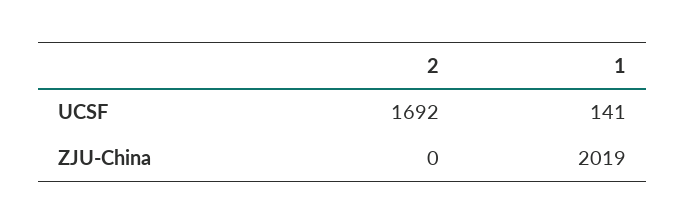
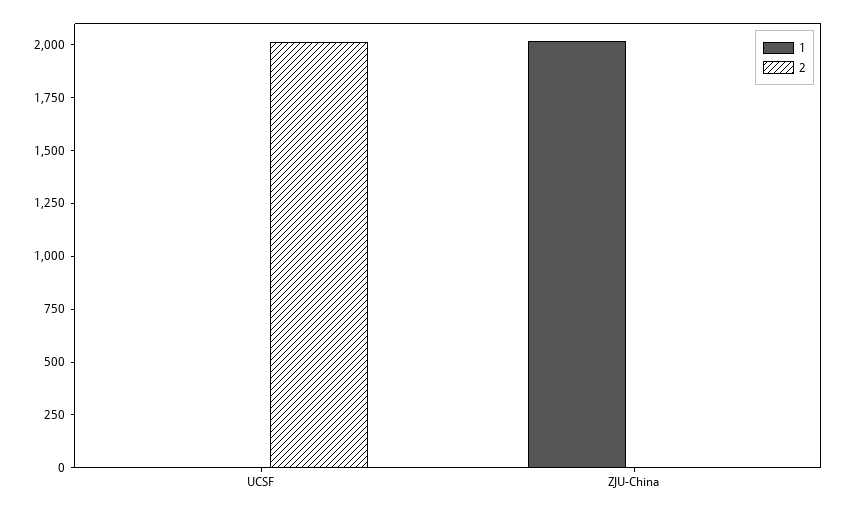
  {
    "2": {
-     "UCSF": 1692,
+     "UCSF": 2000,
      "ZJU-China": 0
    },
    "1": {
-     "UCSF": 141,
+     "UCSF": 0,
      "ZJU-China": 2019
    }
  }

